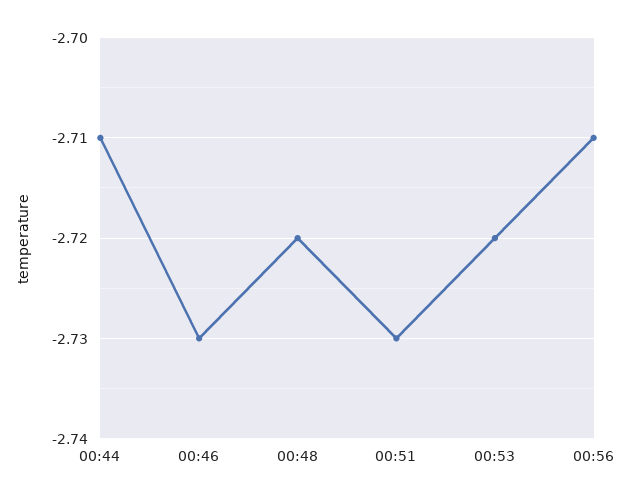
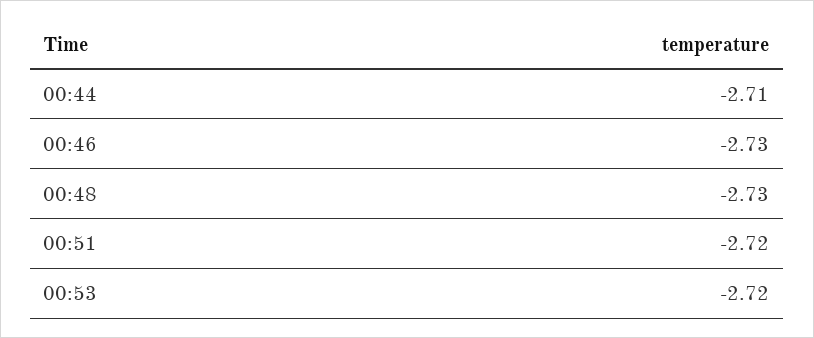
  {
    "00:44": -2.71,
    "00:46": -2.73,
-   "00:48": -2.72,
+   "00:48": -2.73,
-   "00:51": -2.73,
+   "00:51": -2.72,
-   "00:53": -2.72,
+   "00:53": -2.72
-   "00:56": -2.71
  }

